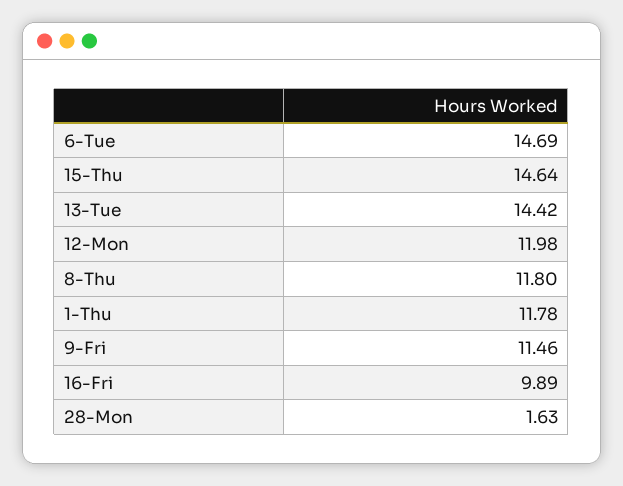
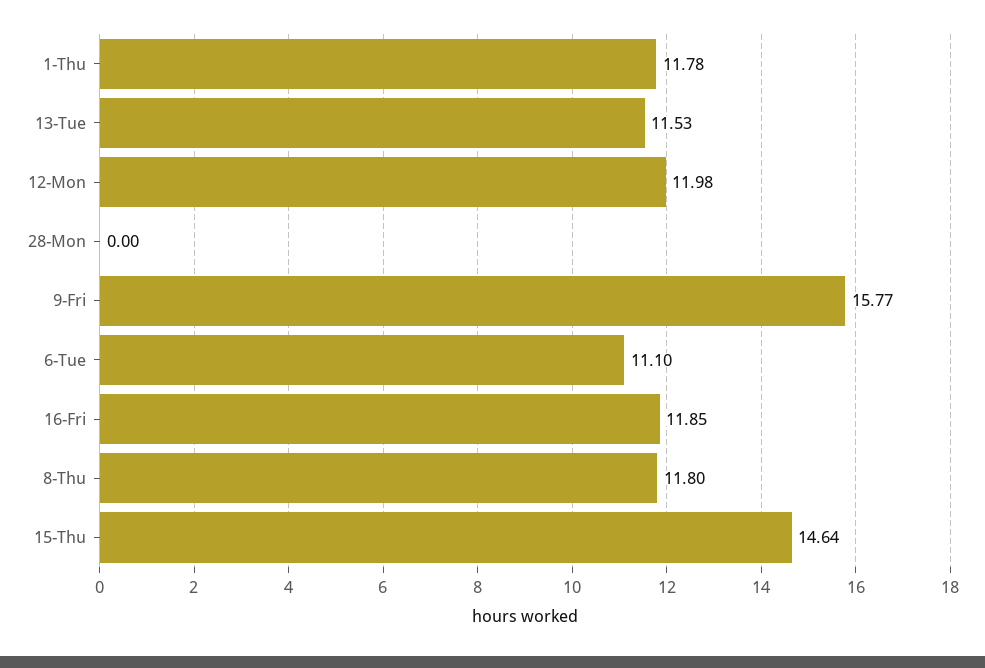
  {
-   "6-Tue": 14.69,
+   "6-Tue": 11.1,
    "15-Thu": 14.64,
-   "13-Tue": 14.42,
+   "13-Tue": 11.53,
    "12-Mon": 11.98,
    "8-Thu": 11.8,
    "1-Thu": 11.78,
-   "9-Fri": 11.46,
+   "9-Fri": 15.77,
-   "16-Fri": 9.89,
+   "16-Fri": 11.85,
-   "28-Mon": 1.63
+   "28-Mon": 0
  }

